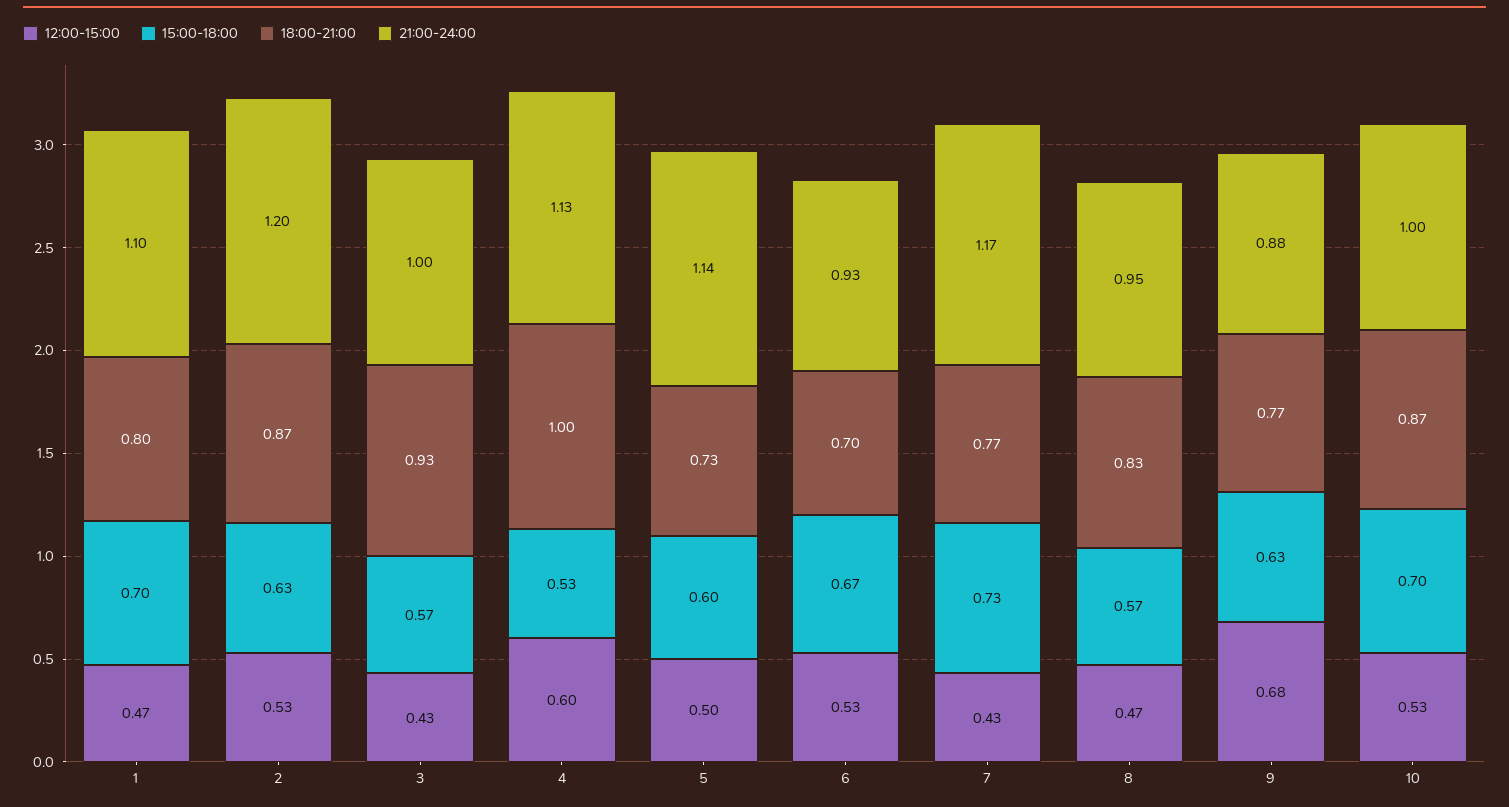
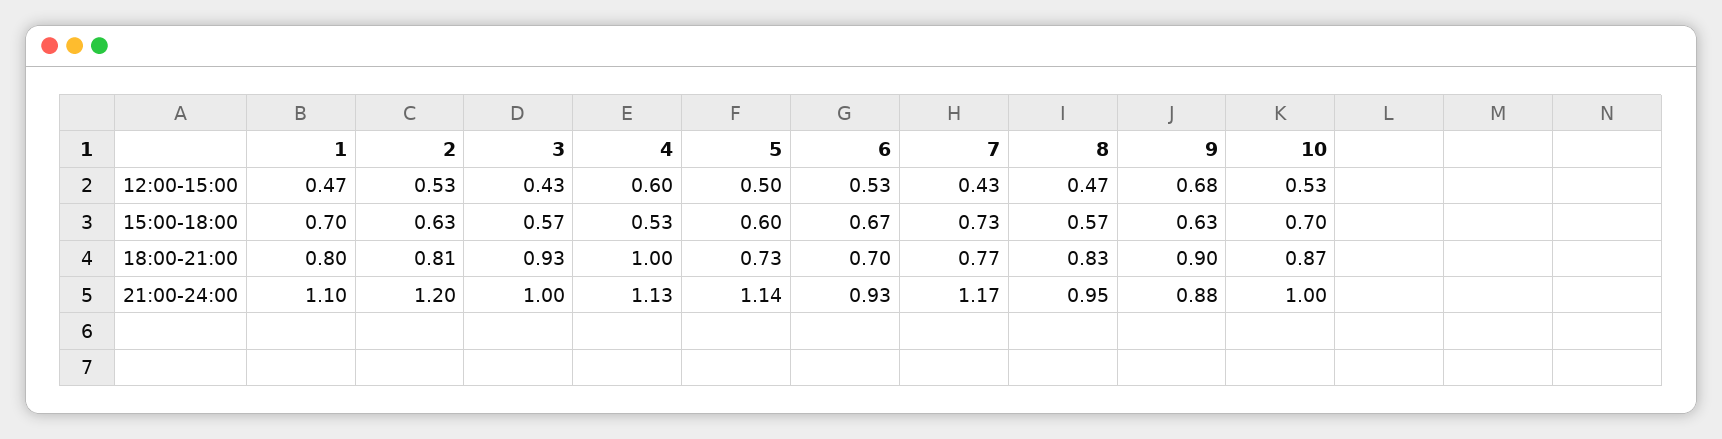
  {
    "12:00-15:00": {
      "1": 0.47,
      "2": 0.53,
      "3": 0.43,
      "4": 0.6,
      "5": 0.5,
      "6": 0.53,
      "7": 0.43,
      "8": 0.47,
      "9": 0.68,
      "10": 0.53
    },
    "15:00-18:00": {
      "1": 0.7,
      "2": 0.63,
      "3": 0.57,
      "4": 0.53,
      "5": 0.6,
      "6": 0.67,
      "7": 0.73,
      "8": 0.57,
      "9": 0.63,
      "10": 0.7
    },
    "18:00-21:00": {
      "1": 0.8,
-     "2": 0.87,
+     "2": 0.81,
      "3": 0.93,
      "4": 1,
      "5": 0.73,
      "6": 0.7,
      "7": 0.77,
      "8": 0.83,
-     "9": 0.77,
+     "9": 0.9,
      "10": 0.87
    },
    "21:00-24:00": {
      "1": 1.1,
      "2": 1.2,
      "3": 1,
      "4": 1.13,
      "5": 1.14,
      "6": 0.93,
      "7": 1.17,
      "8": 0.95,
      "9": 0.88,
      "10": 1
    }
  }

